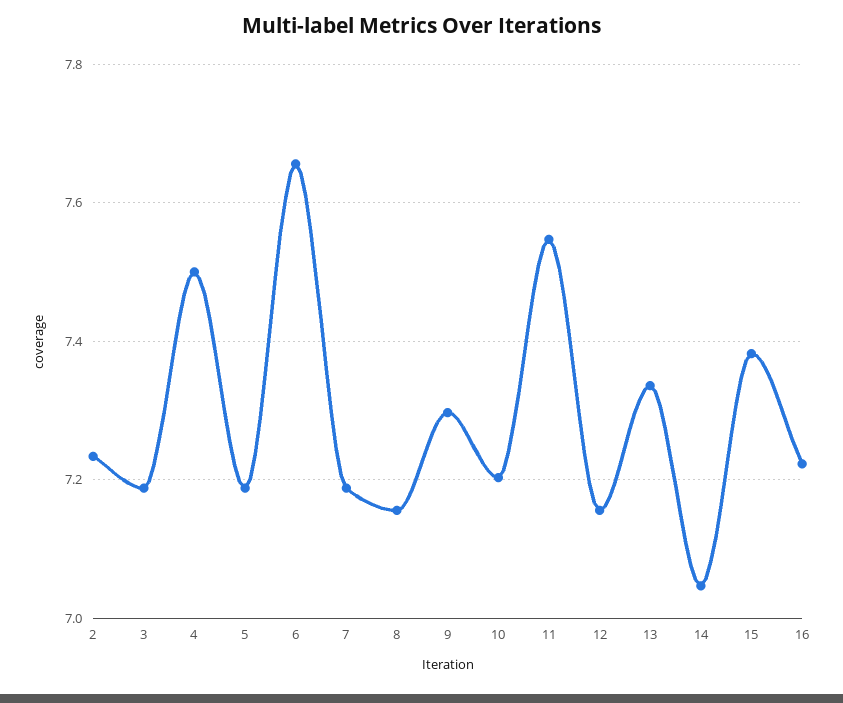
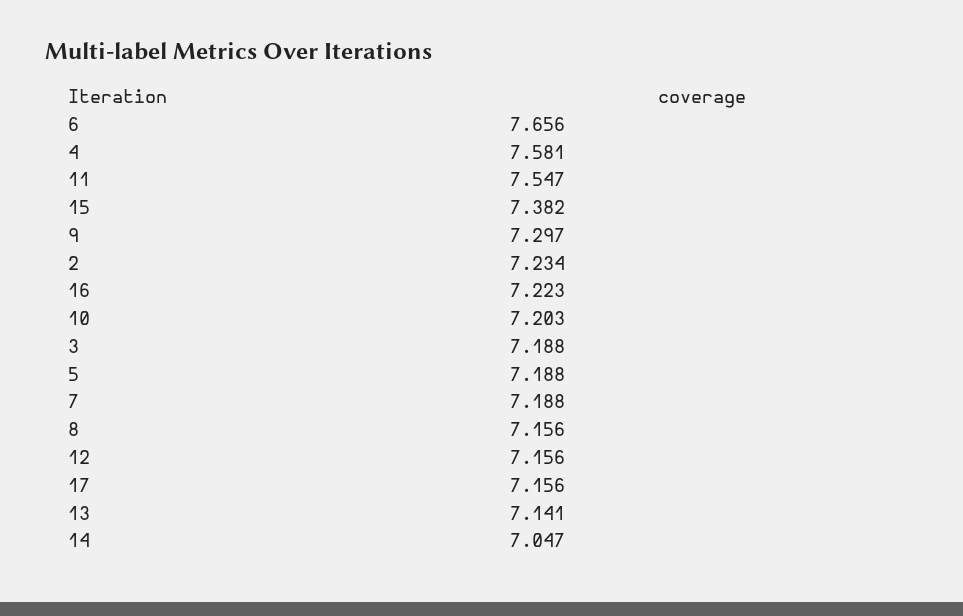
  {
    "2": 7.234,
    "3": 7.188,
-   "4": 7.5,
+   "4": 7.581,
    "5": 7.188,
    "6": 7.656,
    "7": 7.188,
    "8": 7.156,
    "9": 7.297,
    "10": 7.203,
    "11": 7.547,
    "12": 7.156,
-   "13": 7.34,
+   "13": 7.141,
    "14": 7.047,
    "15": 7.382,
-   "16": 7.223
+   "16": 7.223,
+   "17": 7.156
  }

